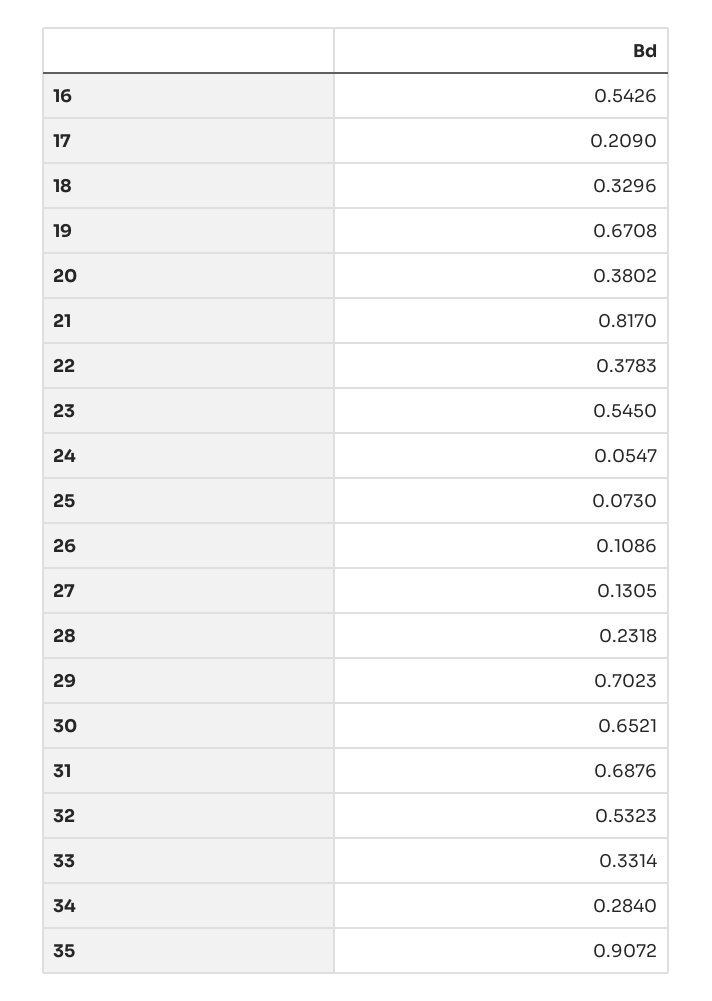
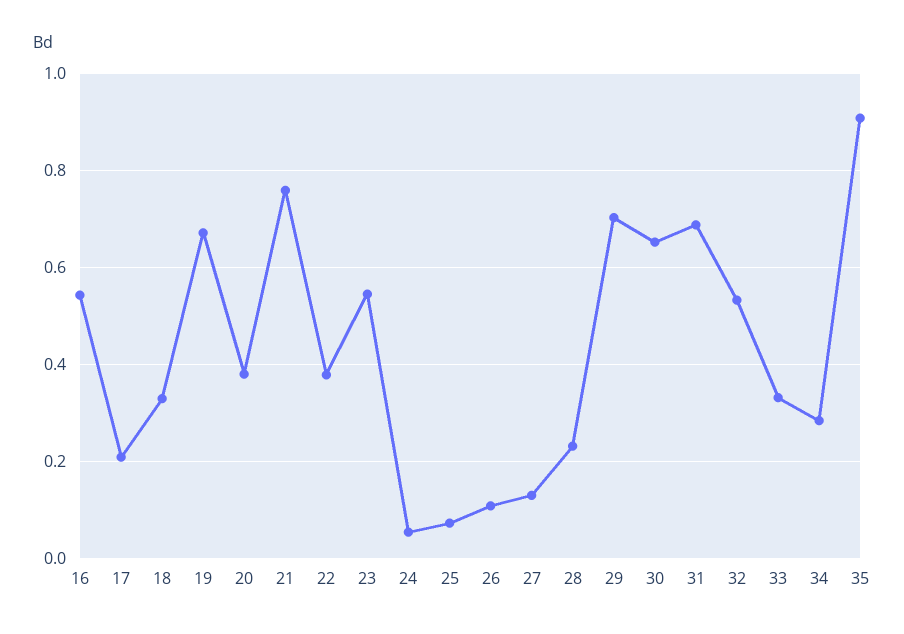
  {
    "16": 0.5426,
    "17": 0.209,
    "18": 0.3296,
    "19": 0.6708,
    "20": 0.3802,
-   "21": 0.817,
+   "21": 0.76,
    "22": 0.3783,
    "23": 0.545,
    "24": 0.0547,
    "25": 0.073,
    "26": 0.1086,
    "27": 0.1305,
    "28": 0.2318,
    "29": 0.7023,
    "30": 0.6521,
    "31": 0.6876,
    "32": 0.5323,
    "33": 0.3314,
    "34": 0.284,
    "35": 0.9072
  }

